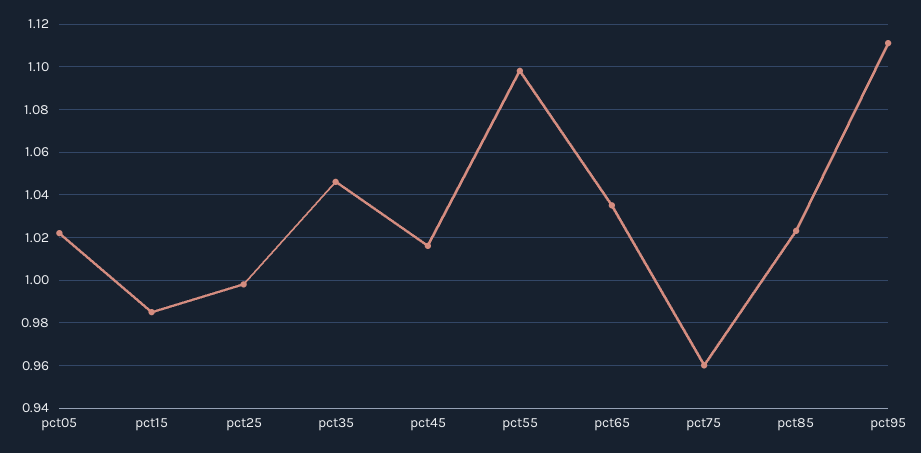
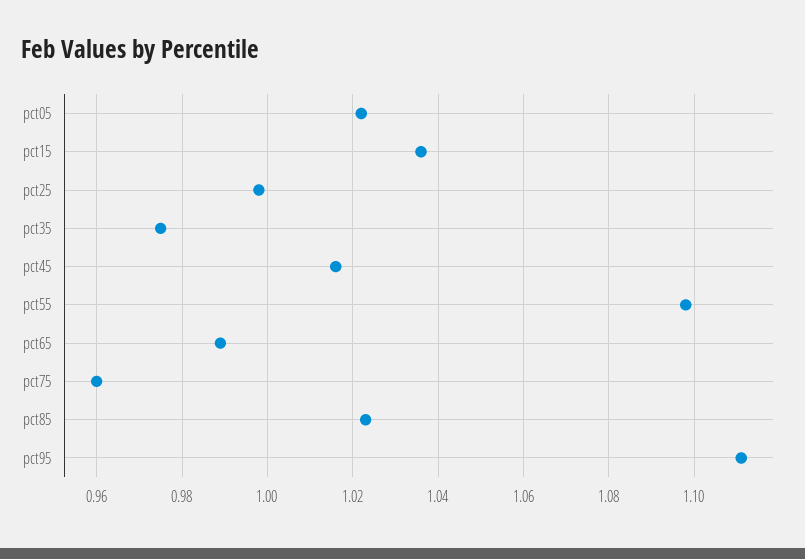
  {
    "pct05": 1.02,
-   "pct15": 0.985,
+   "pct15": 1.035,
    "pct25": 1,
-   "pct35": 1.045,
+   "pct35": 0.975,
    "pct45": 1.015,
    "pct55": 1.1,
-   "pct65": 1.035,
+   "pct65": 0.99,
    "pct75": 0.96,
    "pct85": 1.025,
    "pct95": 1.11
  }

